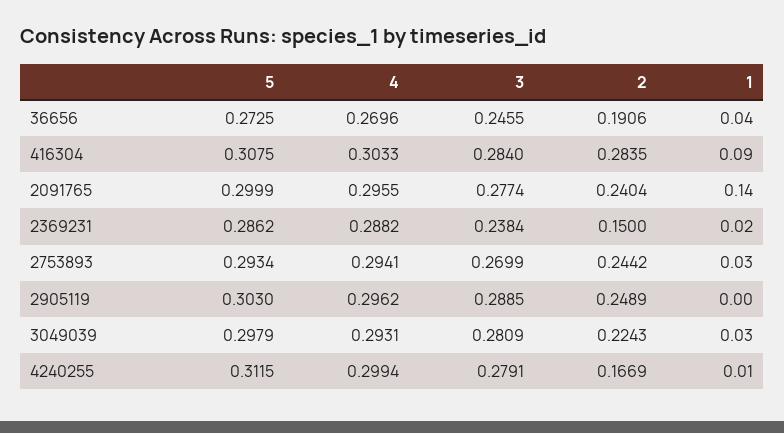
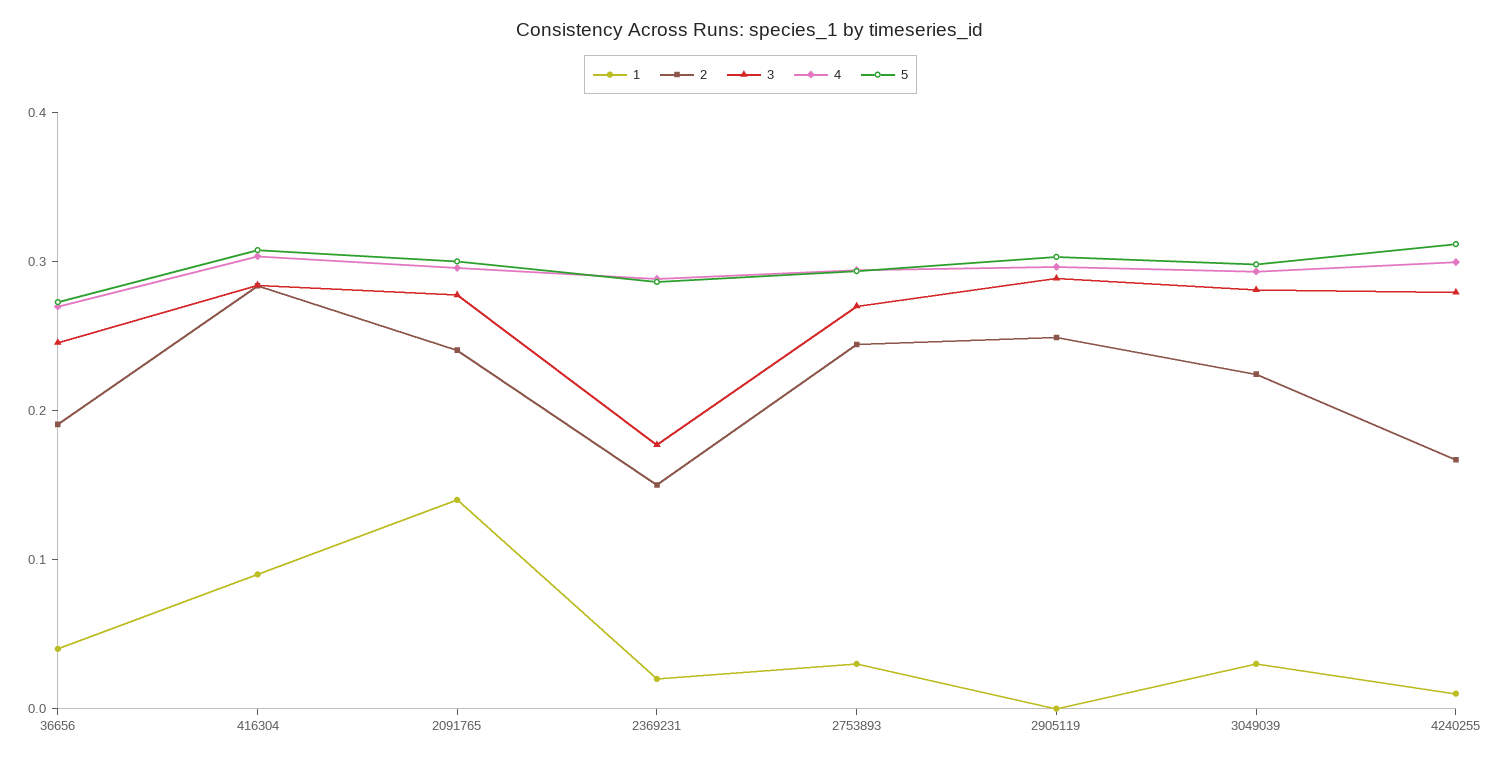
  {
    "5": {
      "36656": 0.2725,
      "416304": 0.3075,
      "2091765": 0.2999,
      "2369231": 0.2862,
      "2753893": 0.2934,
      "2905119": 0.303,
      "3049039": 0.2979,
      "4240255": 0.3115
    },
    "4": {
      "36656": 0.2696,
      "416304": 0.3033,
      "2091765": 0.2955,
      "2369231": 0.2882,
      "2753893": 0.2941,
      "2905119": 0.2962,
      "3049039": 0.2931,
      "4240255": 0.2994
    },
    "3": {
      "36656": 0.2455,
      "416304": 0.284,
      "2091765": 0.2774,
-     "2369231": 0.2384,
+     "2369231": 0.18,
      "2753893": 0.2699,
      "2905119": 0.2885,
      "3049039": 0.2809,
      "4240255": 0.2791
    },
    "2": {
      "36656": 0.1906,
      "416304": 0.2835,
      "2091765": 0.2404,
      "2369231": 0.15,
      "2753893": 0.2442,
      "2905119": 0.2489,
      "3049039": 0.2243,
      "4240255": 0.1669
    },
    "1": {
      "36656": 0.04,
      "416304": 0.09,
      "2091765": 0.14,
      "2369231": 0.02,
      "2753893": 0.03,
      "2905119": 0,
      "3049039": 0.03,
      "4240255": 0.01
    }
  }

